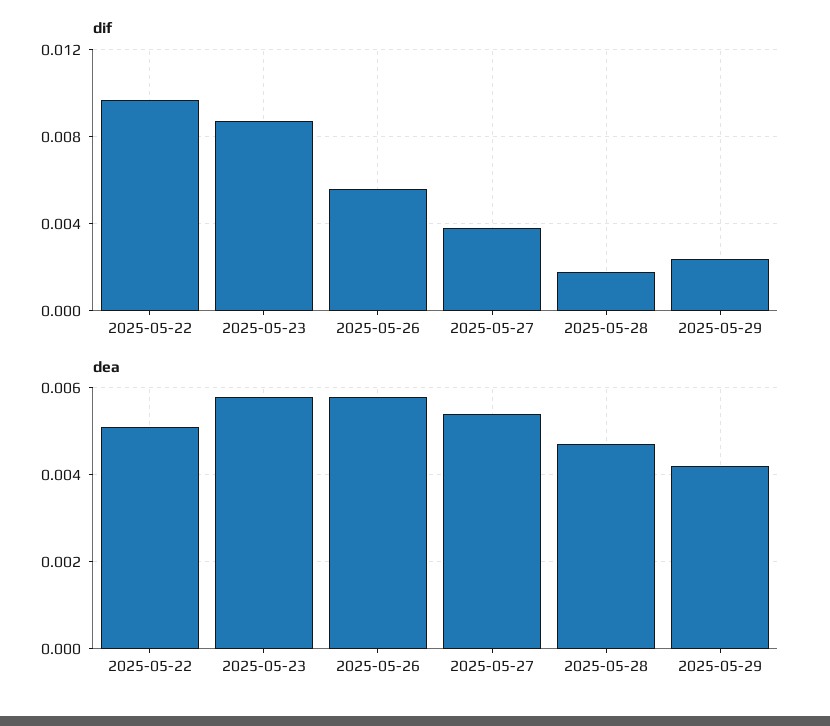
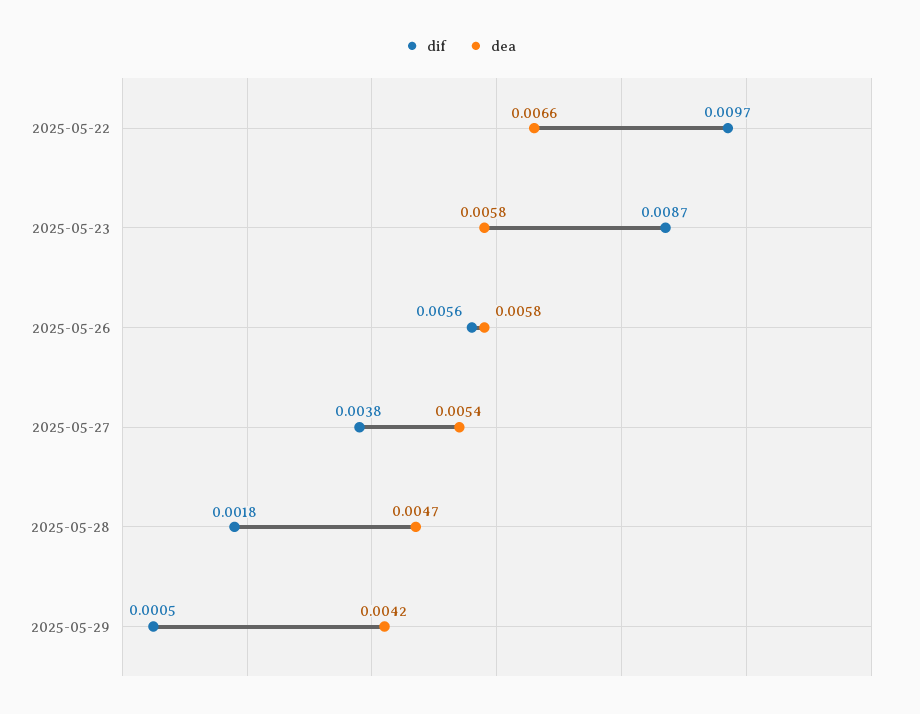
  {
    "dif": {
      "2025-05-22": 0.0097,
      "2025-05-23": 0.0087,
      "2025-05-26": 0.0056,
      "2025-05-27": 0.0038,
      "2025-05-28": 0.0018,
-     "2025-05-29": 0.0025
+     "2025-05-29": 0.0005
    },
    "dea": {
-     "2025-05-22": 0.005,
+     "2025-05-22": 0.0066,
      "2025-05-23": 0.0058,
      "2025-05-26": 0.0058,
      "2025-05-27": 0.0054,
      "2025-05-28": 0.0047,
      "2025-05-29": 0.0042
    }
  }

